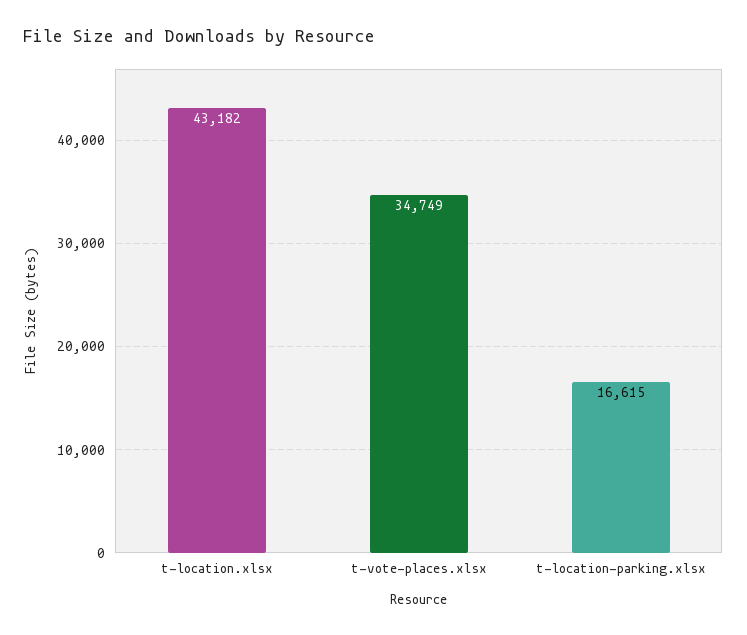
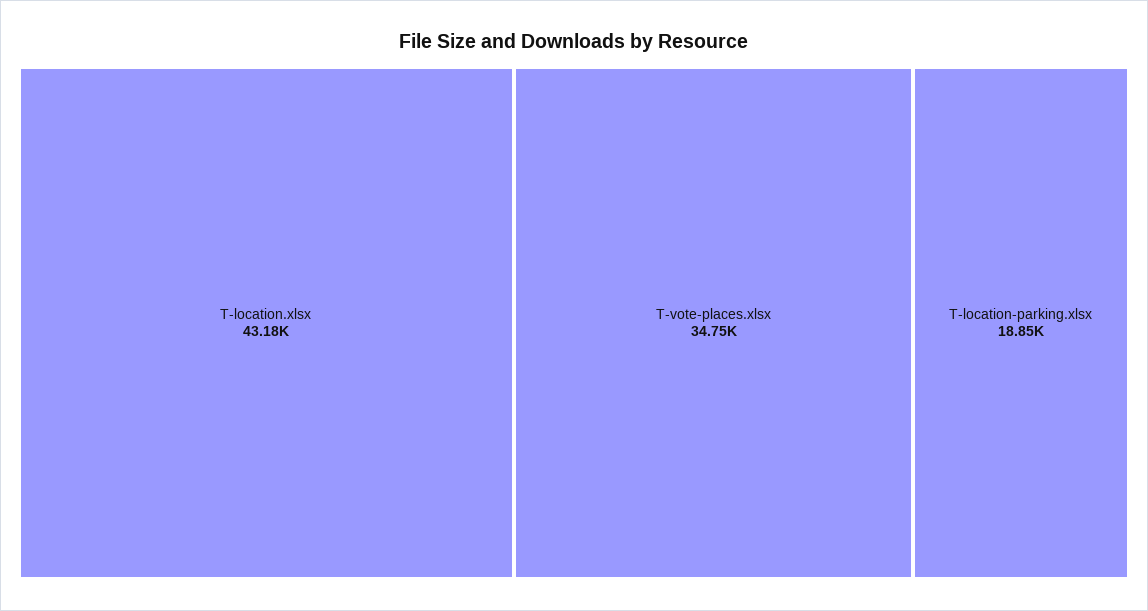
  {
    "t-location.xlsx": 43182,
    "t-vote-places.xlsx": 34749,
-   "t-location-parking.xlsx": 16615
+   "t-location-parking.xlsx": 18850
  }

